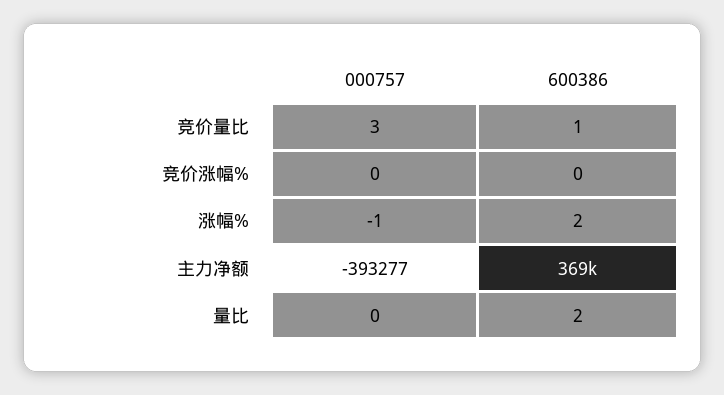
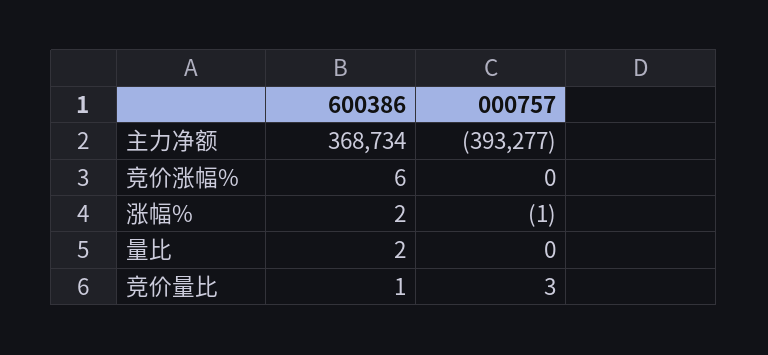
  {
    "000757": {
      "竞价量比": 3,
      "竞价涨幅%": 0,
      "涨幅%": -1,
      "主力净额": -393277,
      "量比": 0
    },
    "600386": {
      "竞价量比": 1,
-     "竞价涨幅%": 0,
+     "竞价涨幅%": 6,
      "涨幅%": 2,
      "主力净额": 368734,
      "量比": 2
    }
  }

